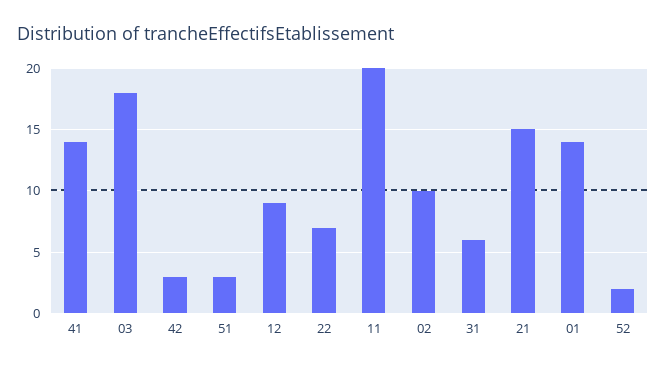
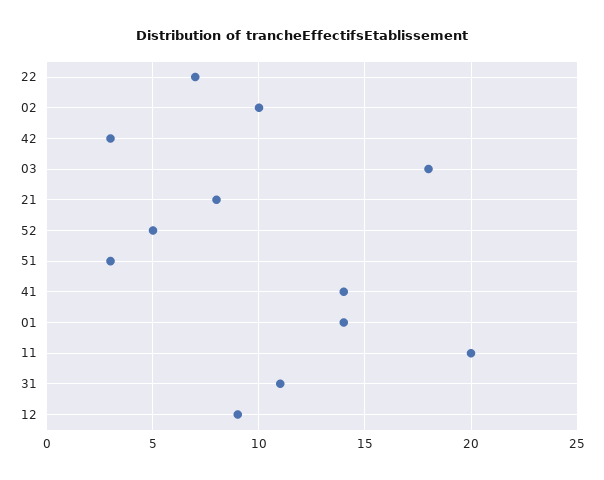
  {
    "41": 14,
    "03": 18,
    "42": 3,
    "51": 3,
    "12": 9,
    "22": 7,
    "11": 20,
    "02": 10,
-   "31": 6,
+   "31": 11,
-   "21": 15,
+   "21": 8,
    "01": 14,
-   "52": 2
+   "52": 5
  }

